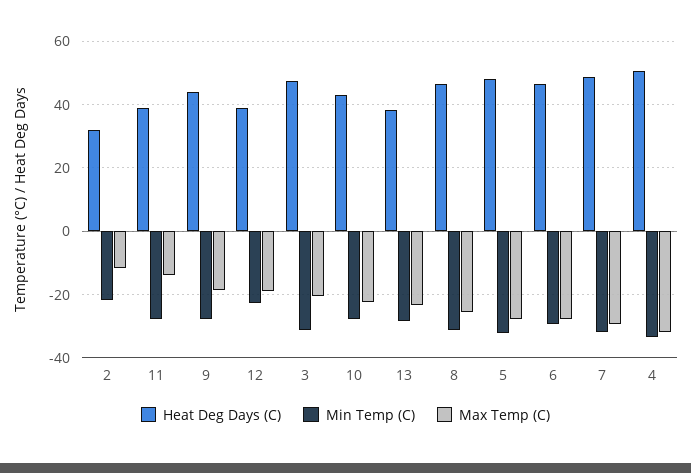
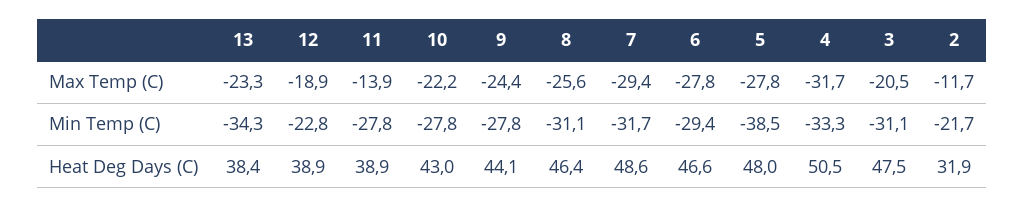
  {
    "Heat Deg Days (C)": {
      "2": 31.9,
      "11": 38.9,
      "9": 44.1,
      "12": 38.9,
      "3": 47.5,
      "10": 43,
      "13": 38.4,
      "8": 46.4,
      "5": 48,
      "6": 46.6,
      "7": 48.6,
      "4": 50.5
    },
    "Min Temp (C)": {
      "2": -21.7,
      "11": -27.8,
      "9": -27.8,
      "12": -22.8,
      "3": -31.1,
      "10": -27.8,
-     "13": -28,
+     "13": -34.3,
      "8": -31.1,
-     "5": -32,
+     "5": -38.5,
      "6": -29.4,
      "7": -31.7,
      "4": -33.3
    },
    "Max Temp (C)": {
      "2": -11.7,
      "11": -13.9,
-     "9": -18,
+     "9": -24.4,
      "12": -18.9,
      "3": -20.5,
      "10": -22.2,
      "13": -23.3,
      "8": -25.6,
      "5": -27.8,
      "6": -27.8,
      "7": -29.4,
      "4": -31.7
    }
  }

